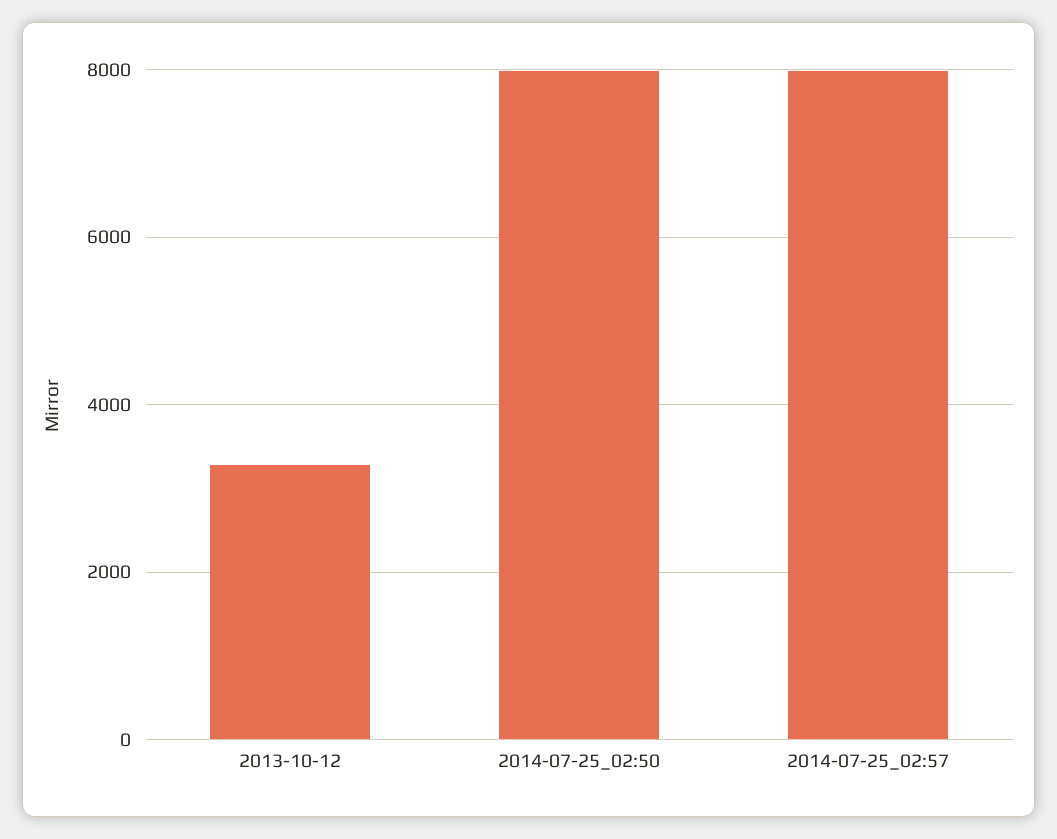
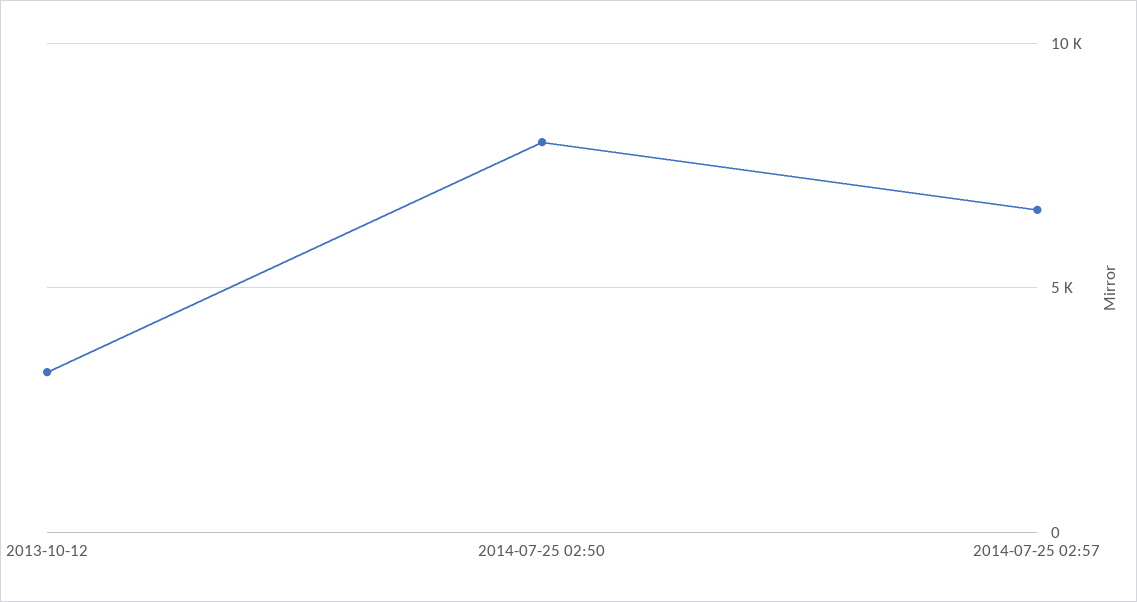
  {
    "2013-10-12": 3200,
    "2014-07-25_02:50": 8000,
-   "2014-07-25_02:57": 8000
+   "2014-07-25_02:57": 6500
  }

